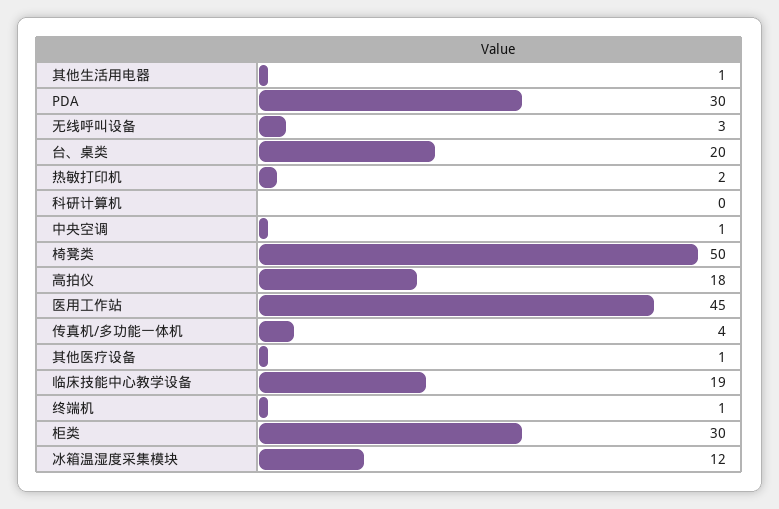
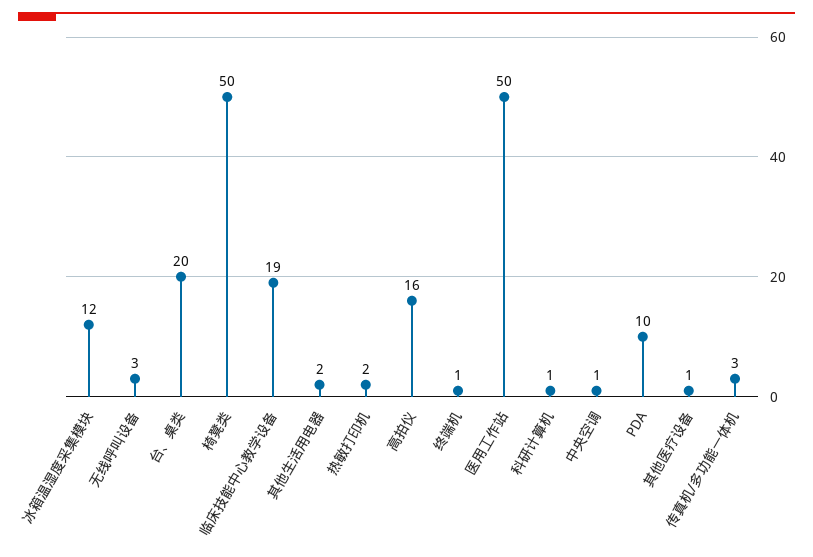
  {
-   "其他生活用电器": 1,
+   "其他生活用电器": 2,
-   "PDA": 30,
+   "PDA": 10,
    "无线呼叫设备": 3,
    "台、桌类": 20,
    "热敏打印机": 2,
-   "科研计算机": 0,
+   "科研计算机": 1,
    "中央空调": 1,
    "椅凳类": 50,
-   "高拍仪": 18,
+   "高拍仪": 16,
-   "医用工作站": 45,
+   "医用工作站": 50,
-   "传真机/多功能一体机": 4,
+   "传真机/多功能一体机": 3,
    "其他医疗设备": 1,
    "临床技能中心教学设备": 19,
    "终端机": 1,
-   "柜类": 30,
    "冰箱温湿度采集模块": 12
  }

